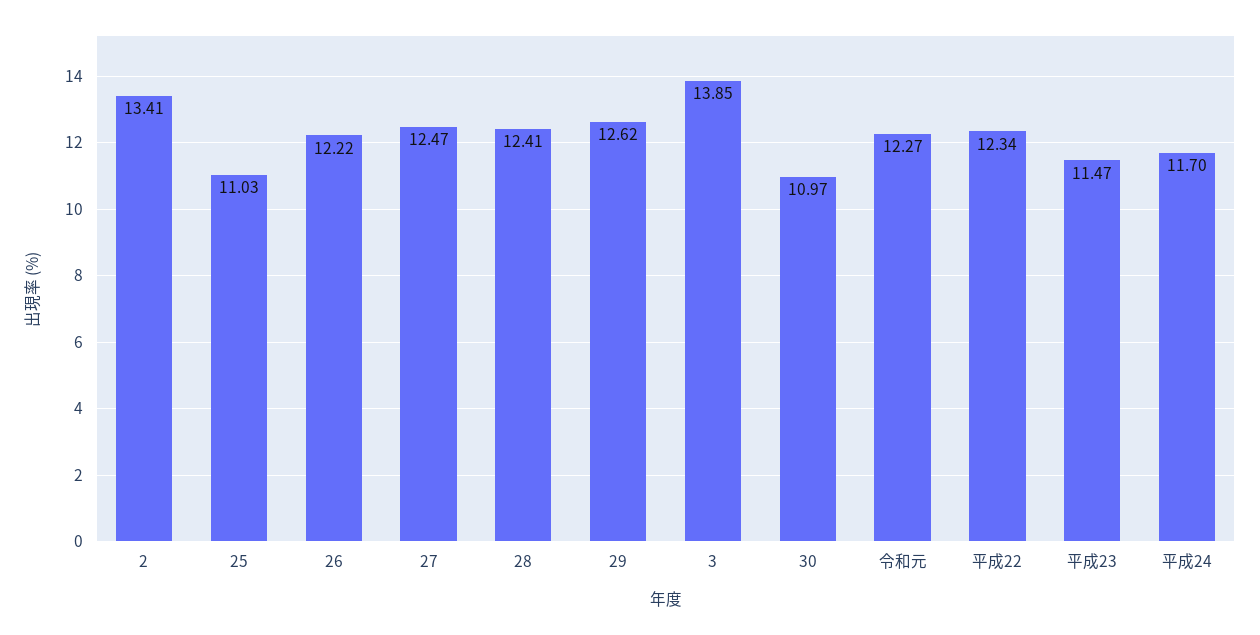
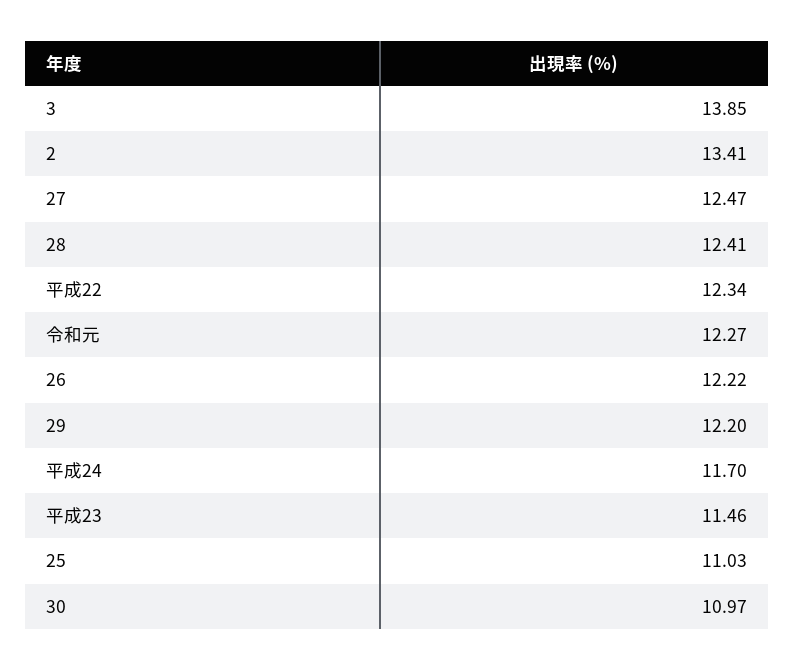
  {
    "2": 13.41,
    "25": 11.03,
    "26": 12.22,
    "27": 12.47,
    "28": 12.41,
-   "29": 12.62,
+   "29": 12.2,
    "3": 13.85,
    "30": 10.97,
    "令和元": 12.27,
    "平成22": 12.34,
-   "平成23": 11.47,
+   "平成23": 11.46,
    "平成24": 11.7
  }

